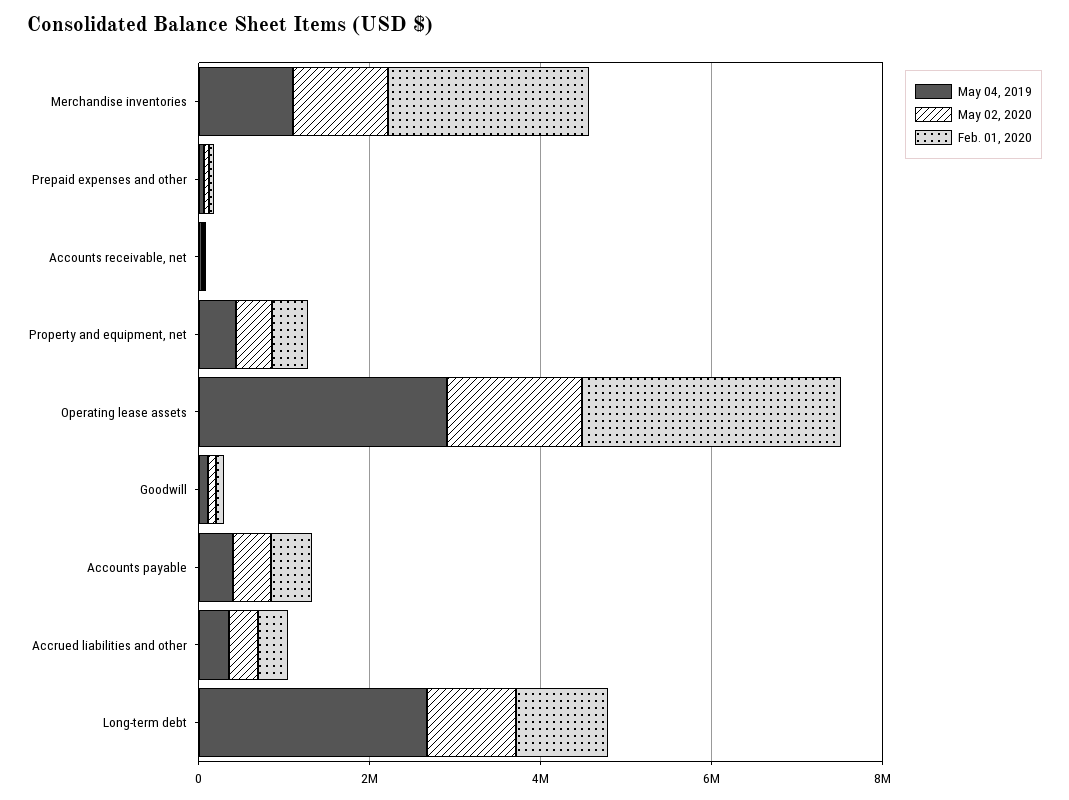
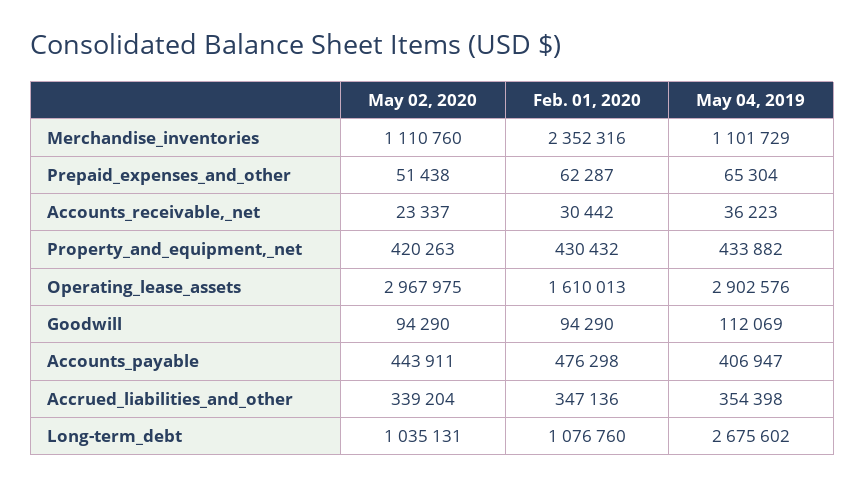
  {
    "May 04, 2019": {
      "Merchandise inventories": 1101729,
      "Prepaid expenses and other": 65304,
      "Accounts receivable, net": 36223,
      "Property and equipment, net": 433882,
      "Operating lease assets": 2902576,
      "Goodwill": 112069,
      "Accounts payable": 406947,
      "Accrued liabilities and other": 354398,
      "Long-term debt": 2675602
    },
    "May 02, 2020": {
      "Merchandise inventories": 1110760,
      "Prepaid expenses and other": 51438,
      "Accounts receivable, net": 23337,
      "Property and equipment, net": 420263,
-     "Operating lease assets": 1500000,
+     "Operating lease assets": 2967975,
      "Goodwill": 94290,
      "Accounts payable": 443911,
      "Accrued liabilities and other": 339204,
      "Long-term debt": 1035131
    },
    "Feb. 01, 2020": {
      "Merchandise inventories": 2352316,
      "Prepaid expenses and other": 62287,
      "Accounts receivable, net": 30442,
      "Property and equipment, net": 430432,
-     "Operating lease assets": 3000000,
+     "Operating lease assets": 1610013,
      "Goodwill": 94290,
      "Accounts payable": 476298,
      "Accrued liabilities and other": 347136,
      "Long-term debt": 1076760
    }
  }

